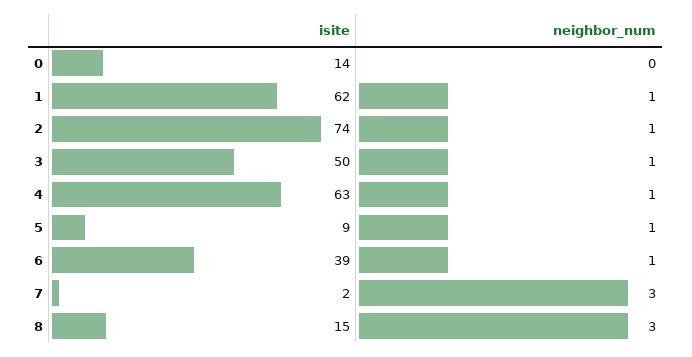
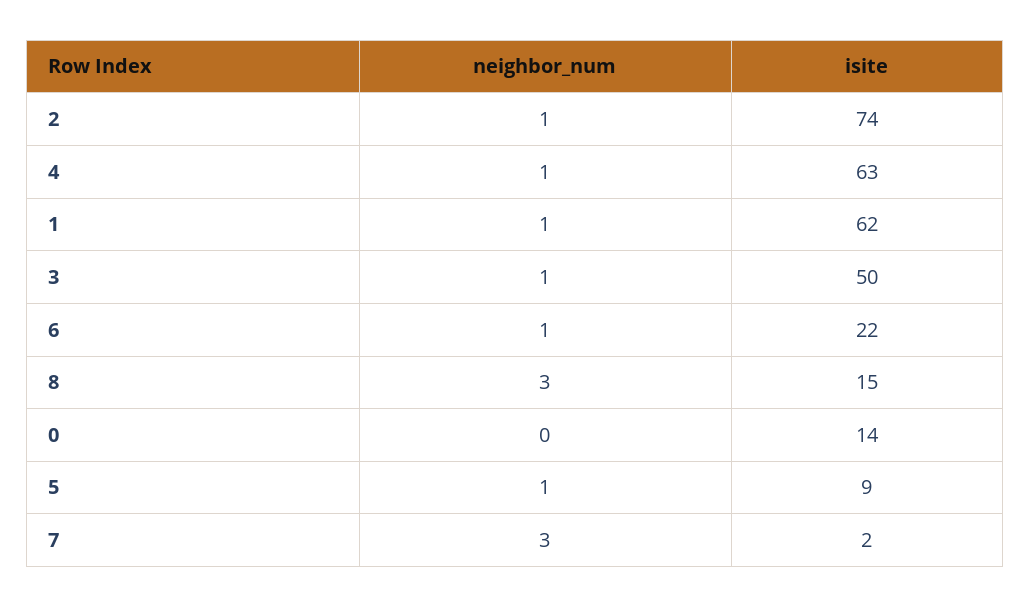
  {
    "isite": {
      "0": 14,
      "1": 62,
      "2": 74,
      "3": 50,
      "4": 63,
      "5": 9,
-     "6": 39,
+     "6": 22,
      "7": 2,
      "8": 15
    },
    "neighbor_num": {
      "0": 0,
      "1": 1,
      "2": 1,
      "3": 1,
      "4": 1,
      "5": 1,
      "6": 1,
      "7": 3,
      "8": 3
    }
  }

